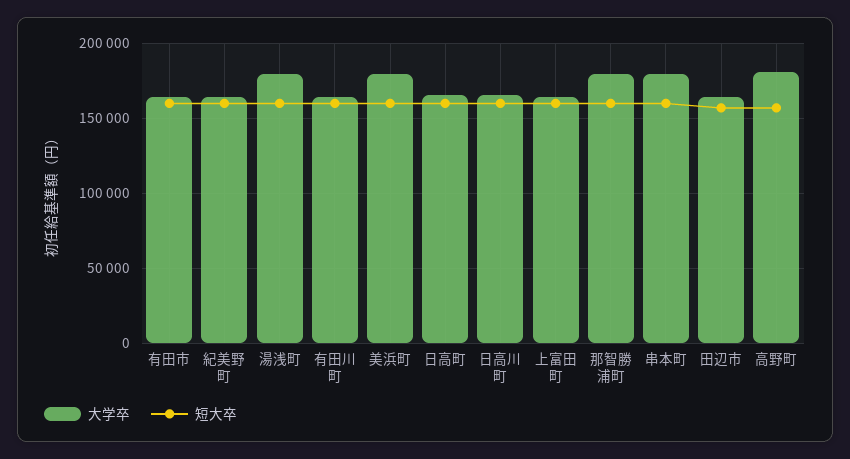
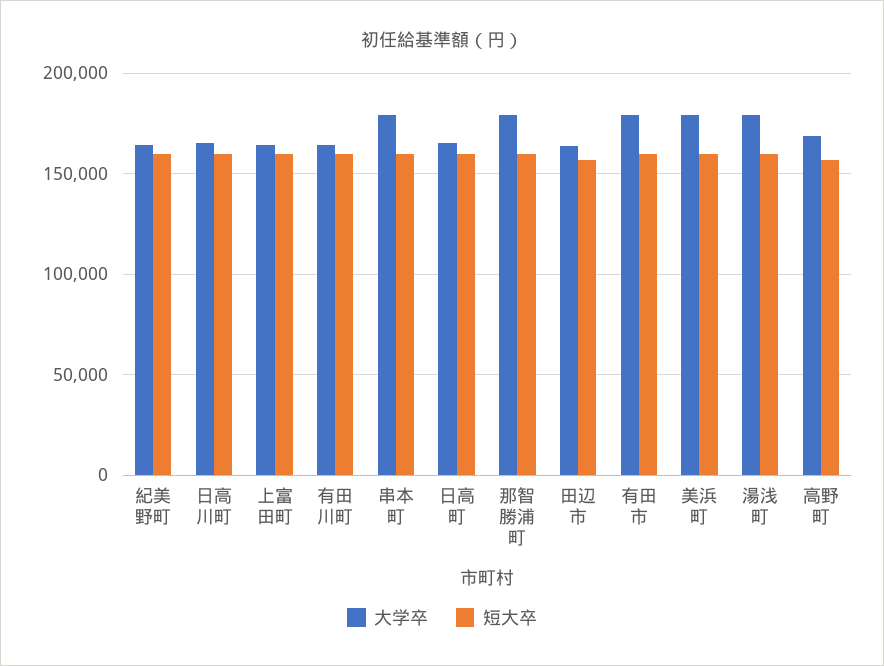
  {
    "大学卒": {
-     "有田市": 165000,
+     "有田市": 180000,
      "紀美野町": 165000,
      "湯浅町": 180000,
      "有田川町": 165000,
      "美浜町": 180000,
      "日高町": 165000,
      "日高川町": 165000,
      "上富田町": 165000,
      "那智勝浦町": 180000,
      "串本町": 180000,
      "田辺市": 165000,
-     "高野町": 180000
+     "高野町": 170000
    },
    "短大卒": {
      "有田市": 160000,
      "紀美野町": 160000,
      "湯浅町": 160000,
      "有田川町": 160000,
      "美浜町": 160000,
      "日高町": 160000,
      "日高川町": 160000,
      "上富田町": 160000,
      "那智勝浦町": 160000,
      "串本町": 160000,
      "田辺市": 155000,
      "高野町": 155000
    }
  }

